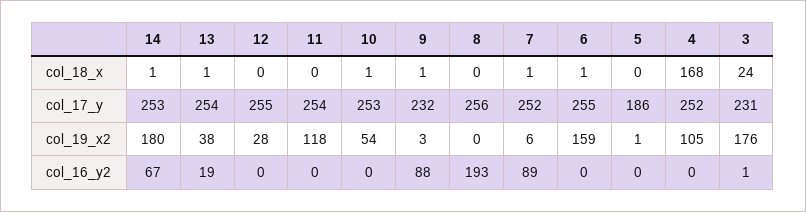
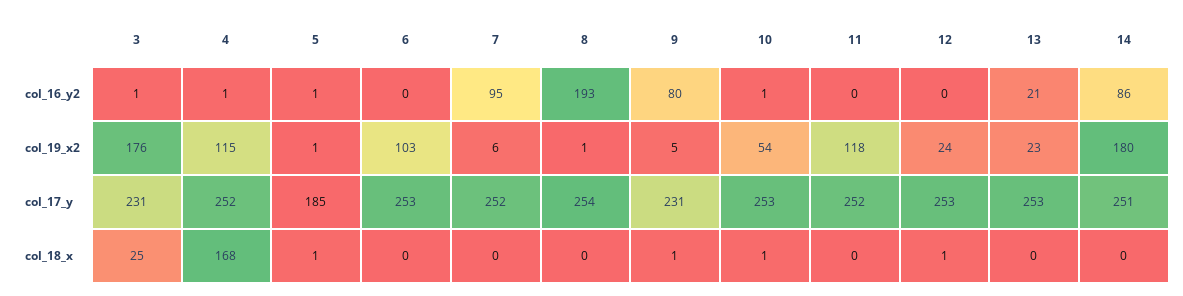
  {
    "14": {
-     "col_18_x": 1,
+     "col_18_x": 0,
-     "col_17_y": 253,
+     "col_17_y": 251,
      "col_19_x2": 180,
-     "col_16_y2": 67
+     "col_16_y2": 86
    },
    "13": {
-     "col_18_x": 1,
+     "col_18_x": 0,
-     "col_17_y": 254,
+     "col_17_y": 253,
-     "col_19_x2": 38,
+     "col_19_x2": 23,
-     "col_16_y2": 19
+     "col_16_y2": 21
    },
    "12": {
-     "col_18_x": 0,
+     "col_18_x": 1,
-     "col_17_y": 255,
+     "col_17_y": 253,
-     "col_19_x2": 28,
+     "col_19_x2": 24,
      "col_16_y2": 0
    },
    "11": {
      "col_18_x": 0,
-     "col_17_y": 254,
+     "col_17_y": 252,
      "col_19_x2": 118,
      "col_16_y2": 0
    },
    "10": {
      "col_18_x": 1,
      "col_17_y": 253,
      "col_19_x2": 54,
-     "col_16_y2": 0
+     "col_16_y2": 1
    },
    "9": {
      "col_18_x": 1,
-     "col_17_y": 232,
+     "col_17_y": 231,
-     "col_19_x2": 3,
+     "col_19_x2": 5,
-     "col_16_y2": 88
+     "col_16_y2": 80
    },
    "8": {
      "col_18_x": 0,
-     "col_17_y": 256,
+     "col_17_y": 254,
-     "col_19_x2": 0,
+     "col_19_x2": 1,
      "col_16_y2": 193
    },
    "7": {
-     "col_18_x": 1,
+     "col_18_x": 0,
      "col_17_y": 252,
      "col_19_x2": 6,
-     "col_16_y2": 89
+     "col_16_y2": 95
    },
    "6": {
-     "col_18_x": 1,
+     "col_18_x": 0,
-     "col_17_y": 255,
+     "col_17_y": 253,
-     "col_19_x2": 159,
+     "col_19_x2": 103,
      "col_16_y2": 0
    },
    "5": {
-     "col_18_x": 0,
+     "col_18_x": 1,
-     "col_17_y": 186,
+     "col_17_y": 185,
      "col_19_x2": 1,
-     "col_16_y2": 0
+     "col_16_y2": 1
    },
    "4": {
      "col_18_x": 168,
      "col_17_y": 252,
-     "col_19_x2": 105,
+     "col_19_x2": 115,
-     "col_16_y2": 0
+     "col_16_y2": 1
    },
    "3": {
-     "col_18_x": 24,
+     "col_18_x": 25,
      "col_17_y": 231,
      "col_19_x2": 176,
      "col_16_y2": 1
    }
  }

